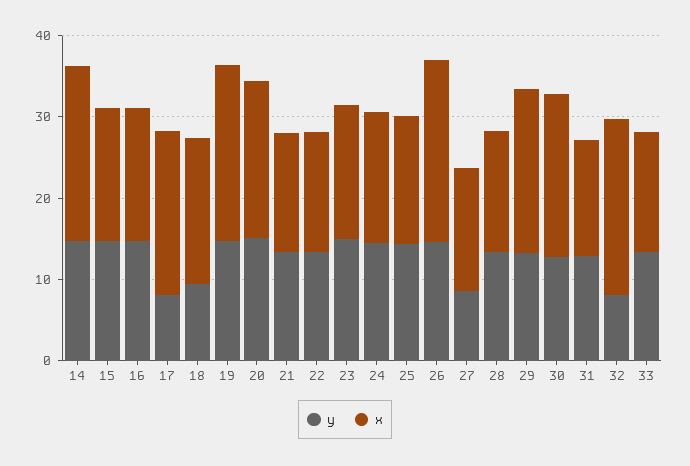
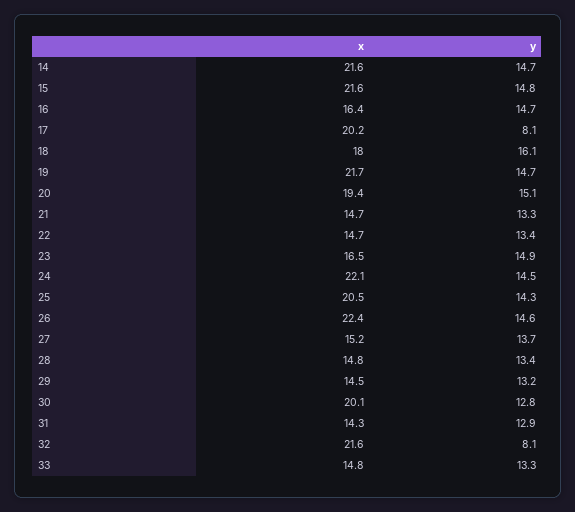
  {
    "y": {
      "14": 14.7,
      "15": 14.8,
      "16": 14.7,
      "17": 8.1,
-     "18": 10,
+     "18": 16.1,
      "19": 14.7,
      "20": 15.1,
      "21": 13.3,
      "22": 13.4,
      "23": 14.9,
      "24": 14.5,
      "25": 14.3,
      "26": 14.6,
-     "27": 8,
+     "27": 13.7,
      "28": 13.4,
      "29": 13.2,
      "30": 12.8,
      "31": 12.9,
      "32": 8.1,
      "33": 13.3
    },
    "x": {
      "14": 21.6,
-     "15": 16,
+     "15": 21.6,
      "16": 16.4,
      "17": 20.2,
      "18": 18,
      "19": 21.7,
      "20": 19.4,
      "21": 14.7,
      "22": 14.7,
      "23": 16.5,
-     "24": 16,
+     "24": 22.1,
-     "25": 16,
+     "25": 20.5,
      "26": 22.4,
      "27": 15.2,
      "28": 14.8,
-     "29": 20,
+     "29": 14.5,
      "30": 20.1,
      "31": 14.3,
      "32": 21.6,
      "33": 14.8
    }
  }

